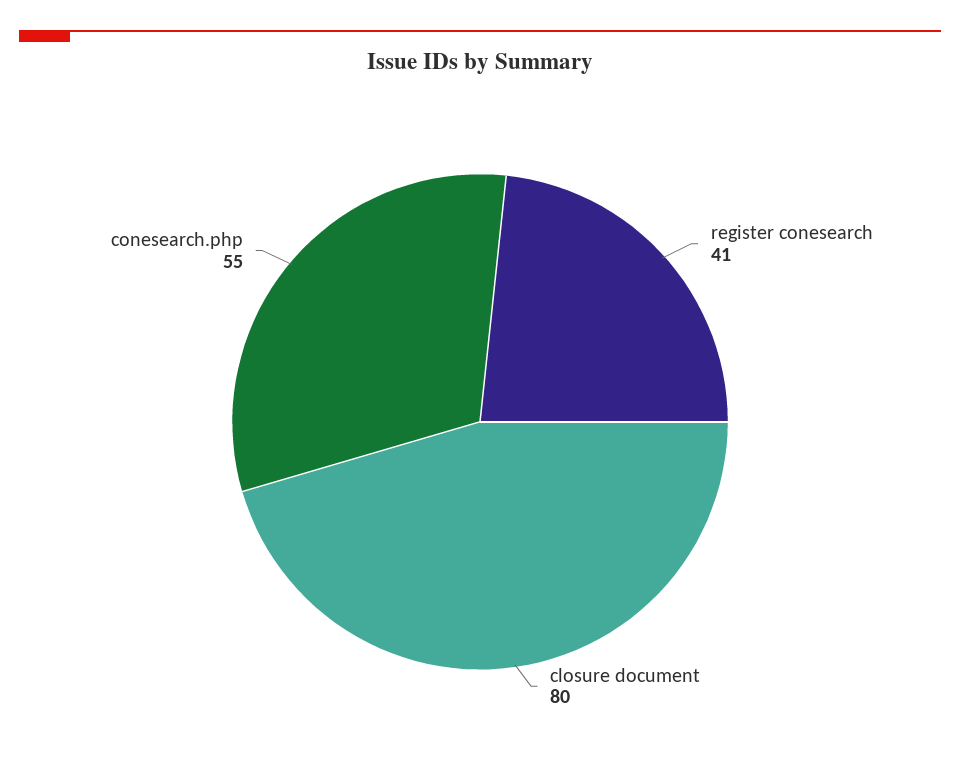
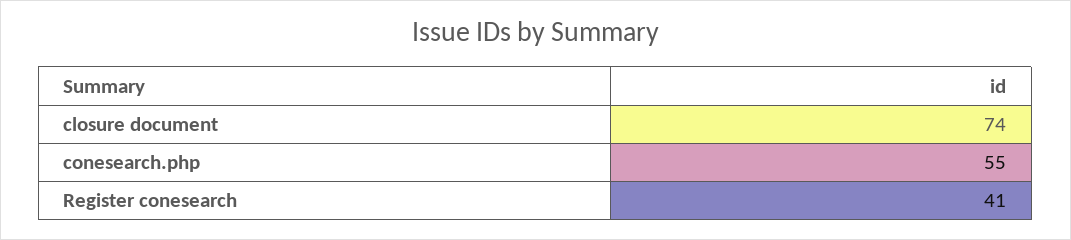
  {
    "register conesearch": 41,
-   "closure document": 80,
+   "closure document": 74,
    "conesearch.php": 55
  }

